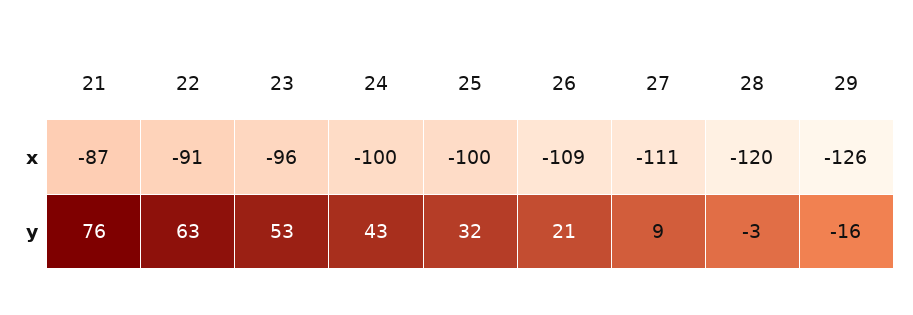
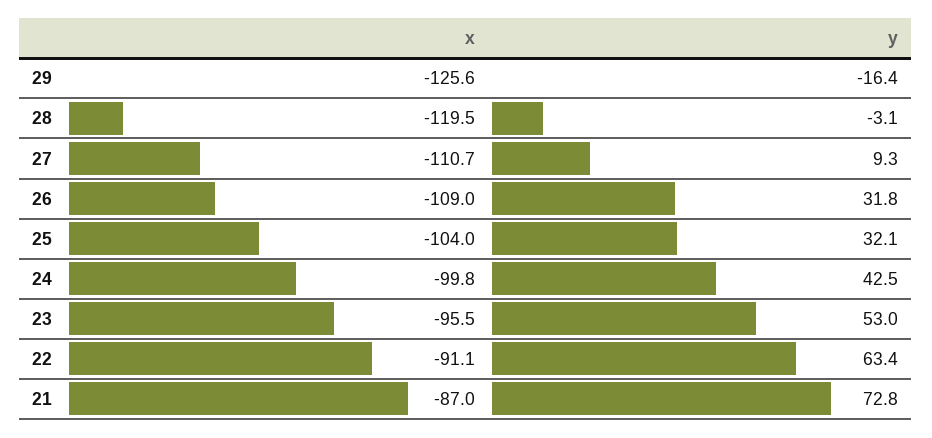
  {
    "21": {
      "x": -87,
-     "y": 76
+     "y": 72.8
    },
    "22": {
      "x": -91.1,
      "y": 63.4
    },
    "23": {
      "x": -95.5,
      "y": 53
    },
    "24": {
      "x": -99.8,
      "y": 42.5
    },
    "25": {
-     "x": -100,
+     "x": -104,
      "y": 32.1
    },
    "26": {
      "x": -109,
-     "y": 21
+     "y": 31.8
    },
    "27": {
      "x": -110.7,
      "y": 9.3
    },
    "28": {
      "x": -119.5,
      "y": -3.1
    },
    "29": {
      "x": -125.6,
      "y": -16.4
    }
  }

